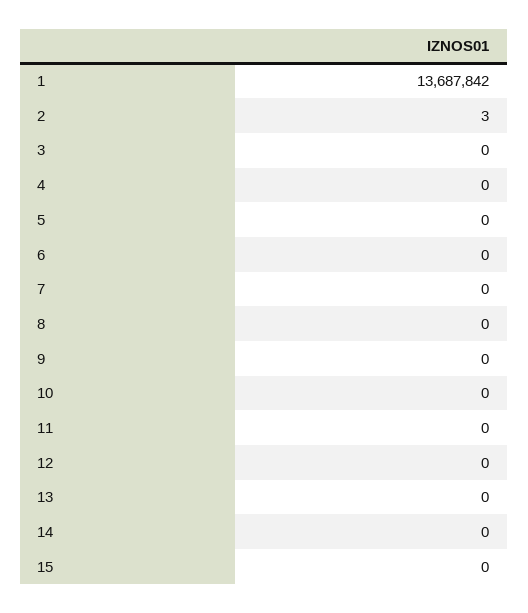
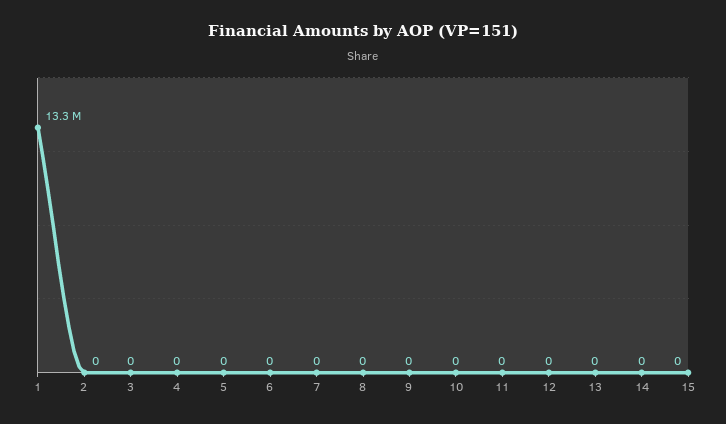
  {
-   "1": 13687842,
+   "1": 13300000,
-   "2": 3,
+   "2": 0,
    "3": 0,
    "4": 0,
    "5": 0,
    "6": 0,
    "7": 0,
    "8": 0,
    "9": 0,
    "10": 0,
    "11": 0,
    "12": 0,
    "13": 0,
    "14": 0,
    "15": 0
  }

